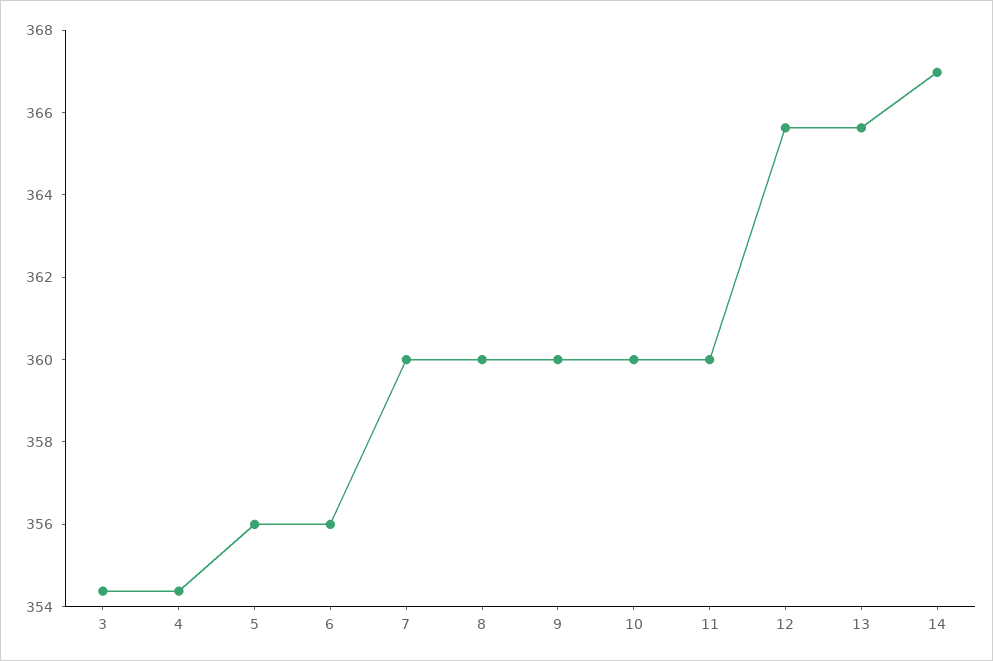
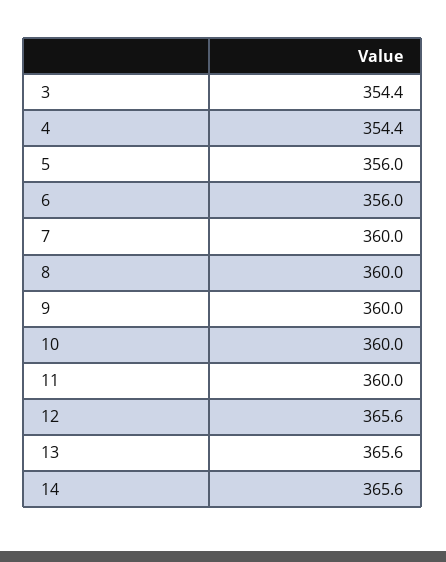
  {
    "3": 354.4,
    "4": 354.4,
    "5": 356,
    "6": 356,
    "7": 360,
    "8": 360,
    "9": 360,
    "10": 360,
    "11": 360,
    "12": 365.6,
    "13": 365.6,
-   "14": 367
+   "14": 365.6
  }

